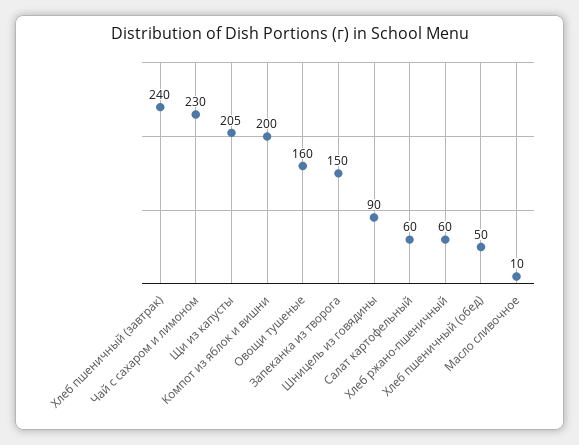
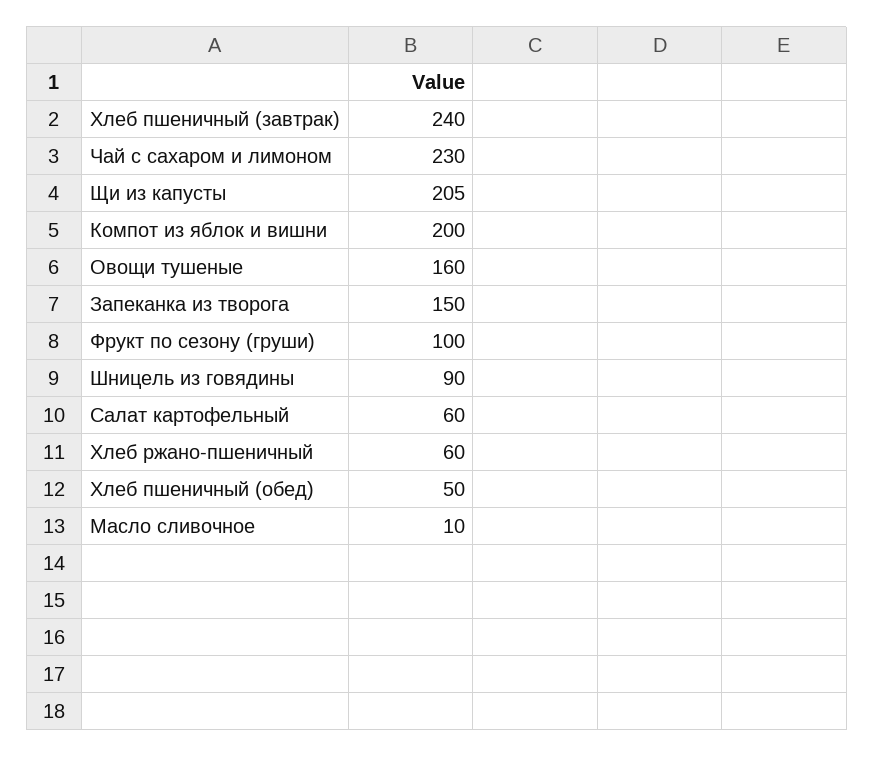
  {
    "Хлеб пшеничный (завтрак)": 240,
    "Чай с сахаром и лимоном": 230,
    "Щи из капусты": 205,
    "Компот из яблок и вишни": 200,
    "Овощи тушеные": 160,
    "Запеканка из творога": 150,
    "Шницель из говядины": 90,
    "Салат картофельный": 60,
    "Хлеб ржано-пшеничный": 60,
    "Хлеб пшеничный (обед)": 50,
-   "Масло сливочное": 10
+   "Масло сливочное": 10,
+   "Фрукт по сезону (груши)": 100
  }

